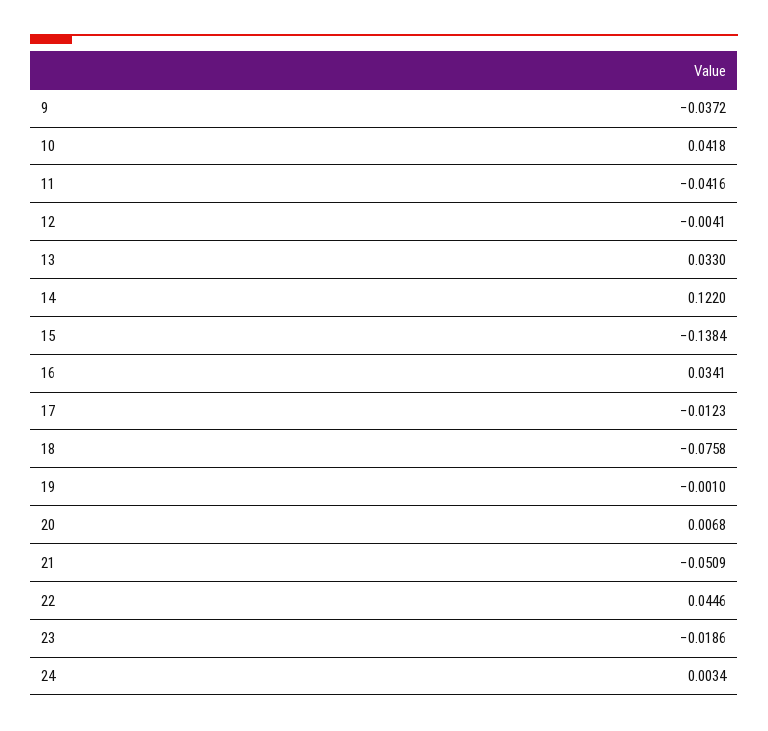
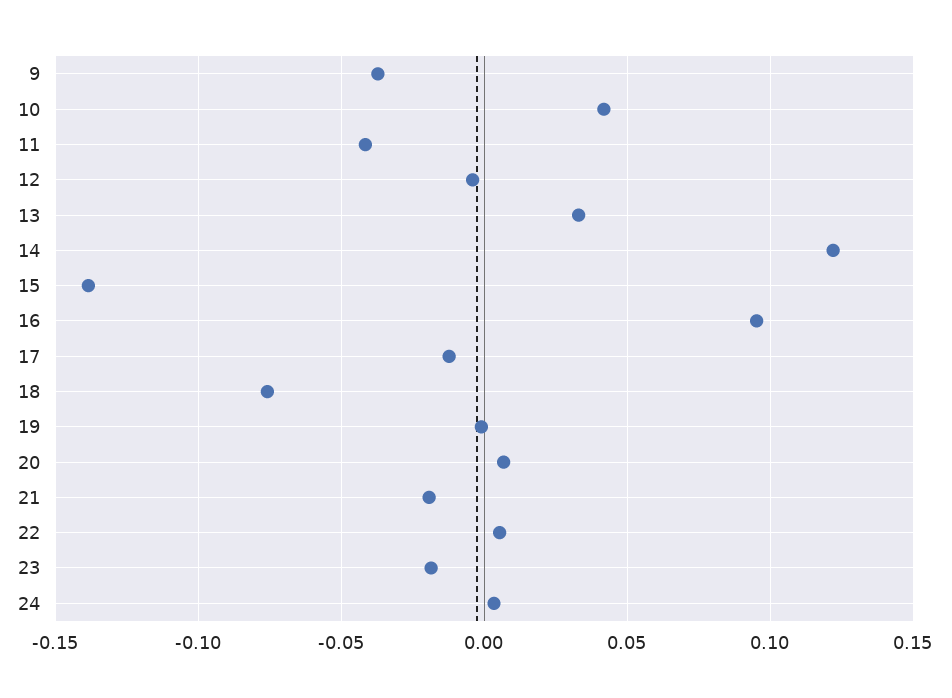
  {
    "9": -0.0372,
    "10": 0.0418,
    "11": -0.0416,
    "12": -0.0041,
    "13": 0.033,
    "14": 0.122,
    "15": -0.1384,
-   "16": 0.0341,
+   "16": 0.095,
    "17": -0.0123,
    "18": -0.0758,
    "19": -0.001,
    "20": 0.0068,
-   "21": -0.0509,
+   "21": -0.02,
-   "22": 0.0446,
+   "22": 0.005,
    "23": -0.0186,
    "24": 0.0034
  }

